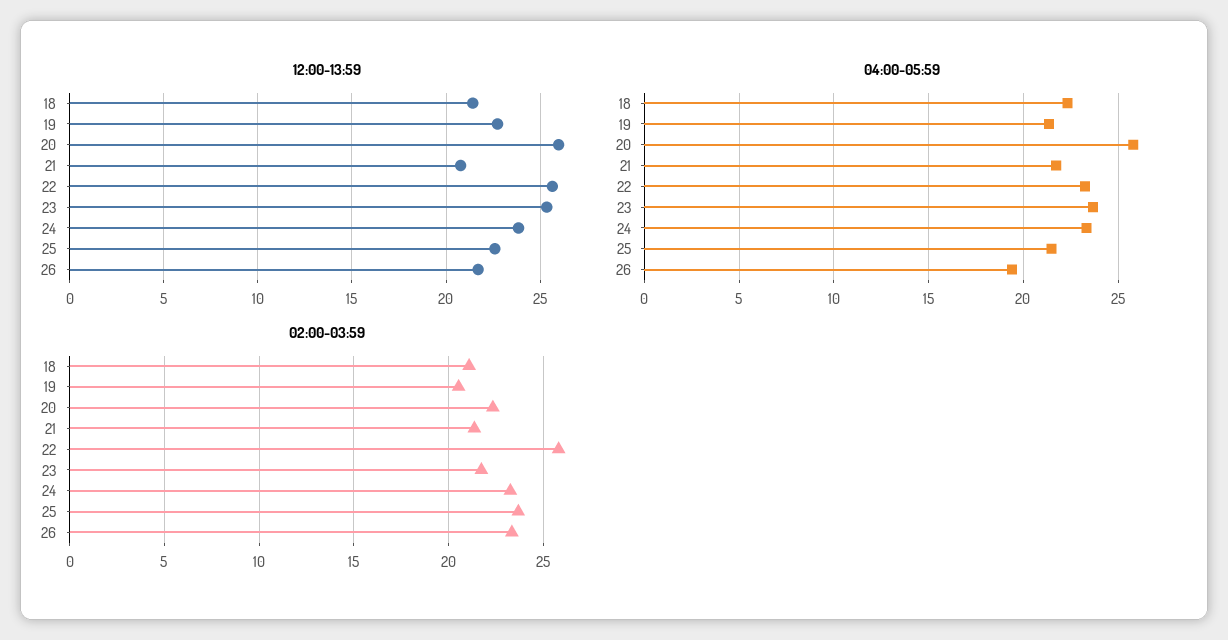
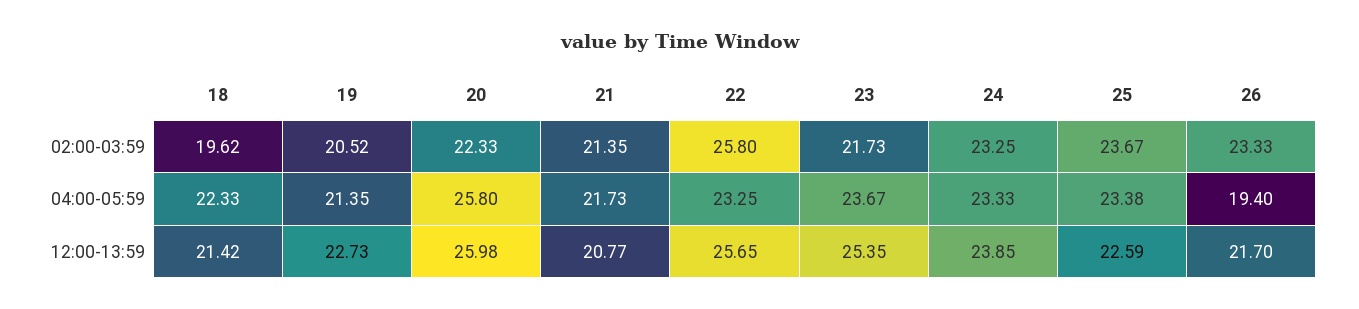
  {
    "12:00-13:59": {
      "18": 21.42,
      "19": 22.73,
      "20": 25.98,
      "21": 20.77,
      "22": 25.65,
      "23": 25.35,
      "24": 23.85,
      "25": 22.59,
      "26": 21.7
    },
    "04:00-05:59": {
      "18": 22.33,
      "19": 21.35,
      "20": 25.8,
      "21": 21.73,
      "22": 23.25,
      "23": 23.67,
      "24": 23.33,
-     "25": 21.5,
+     "25": 23.38,
      "26": 19.4
    },
    "02:00-03:59": {
-     "18": 21,
+     "18": 19.62,
      "19": 20.52,
      "20": 22.33,
      "21": 21.35,
      "22": 25.8,
      "23": 21.73,
      "24": 23.25,
      "25": 23.67,
      "26": 23.33
    }
  }

